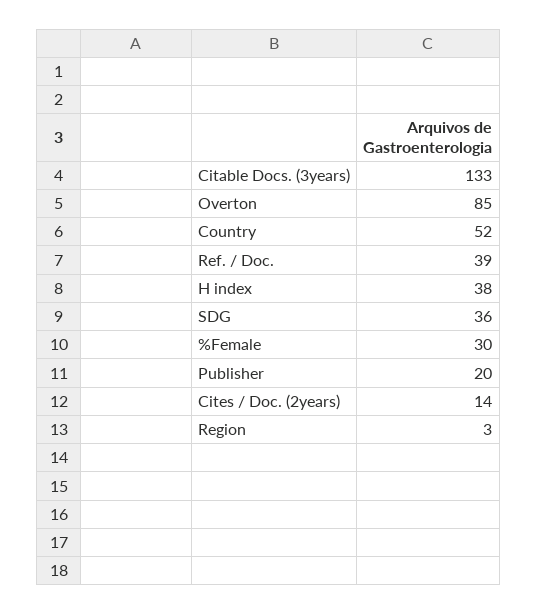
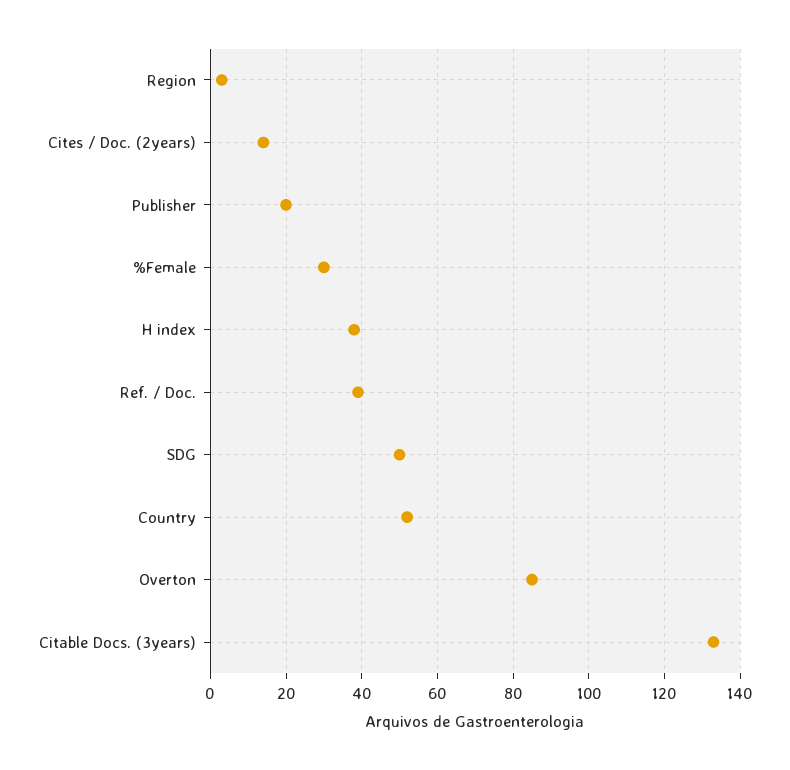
  {
    "Citable Docs. (3years)": 133,
    "Overton": 85,
    "Country": 52,
    "Ref. / Doc.": 39,
    "H index": 38,
-   "SDG": 36,
+   "SDG": 50,
    "%Female": 30,
    "Publisher": 20,
    "Cites / Doc. (2years)": 14,
    "Region": 3
  }

